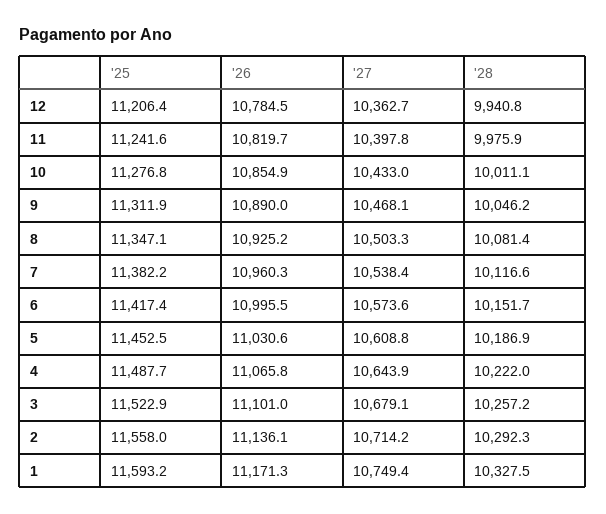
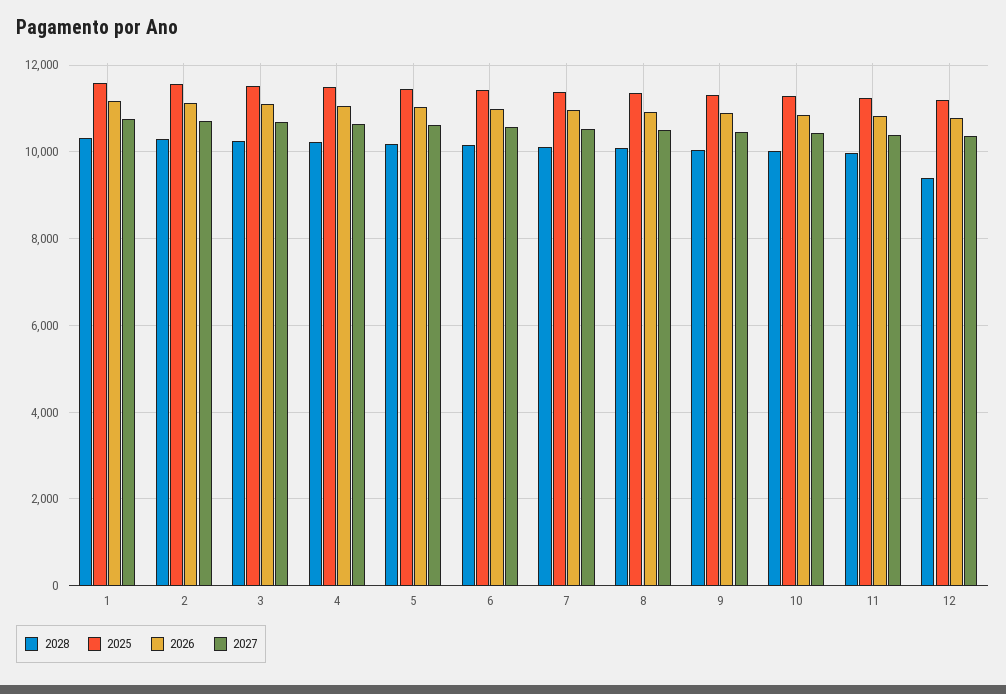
  {
    "'25": {
      "12": 11206.4,
      "11": 11241.6,
      "10": 11276.8,
      "9": 11311.9,
      "8": 11347.1,
      "7": 11382.2,
      "6": 11417.4,
      "5": 11452.5,
      "4": 11487.7,
      "3": 11522.9,
      "2": 11558,
      "1": 11593.2
    },
    "'26": {
      "12": 10784.5,
      "11": 10819.7,
      "10": 10854.9,
      "9": 10890,
      "8": 10925.2,
      "7": 10960.3,
      "6": 10995.5,
      "5": 11030.6,
      "4": 11065.8,
      "3": 11101,
      "2": 11136.1,
      "1": 11171.3
    },
    "'27": {
      "12": 10362.7,
      "11": 10397.8,
      "10": 10433,
      "9": 10468.1,
      "8": 10503.3,
      "7": 10538.4,
      "6": 10573.6,
      "5": 10608.8,
      "4": 10643.9,
      "3": 10679.1,
      "2": 10714.2,
      "1": 10749.4
    },
    "'28": {
-     "12": 9940.8,
+     "12": 9400,
      "11": 9975.9,
      "10": 10011.1,
      "9": 10046.2,
      "8": 10081.4,
      "7": 10116.6,
      "6": 10151.7,
      "5": 10186.9,
      "4": 10222,
      "3": 10257.2,
      "2": 10292.3,
      "1": 10327.5
    }
  }

